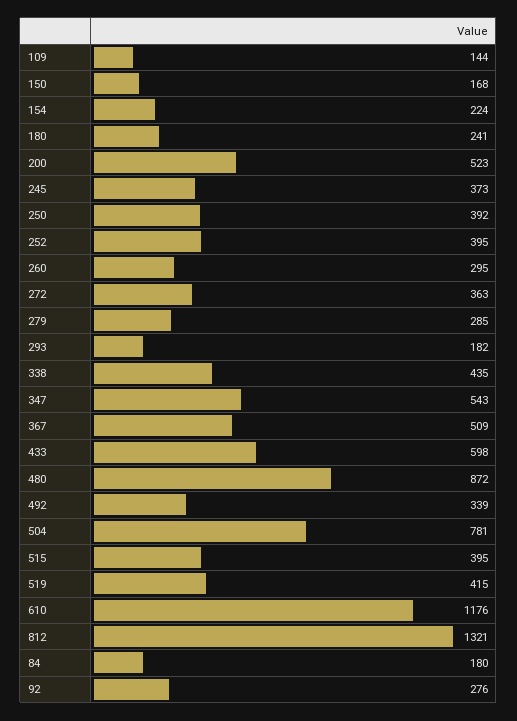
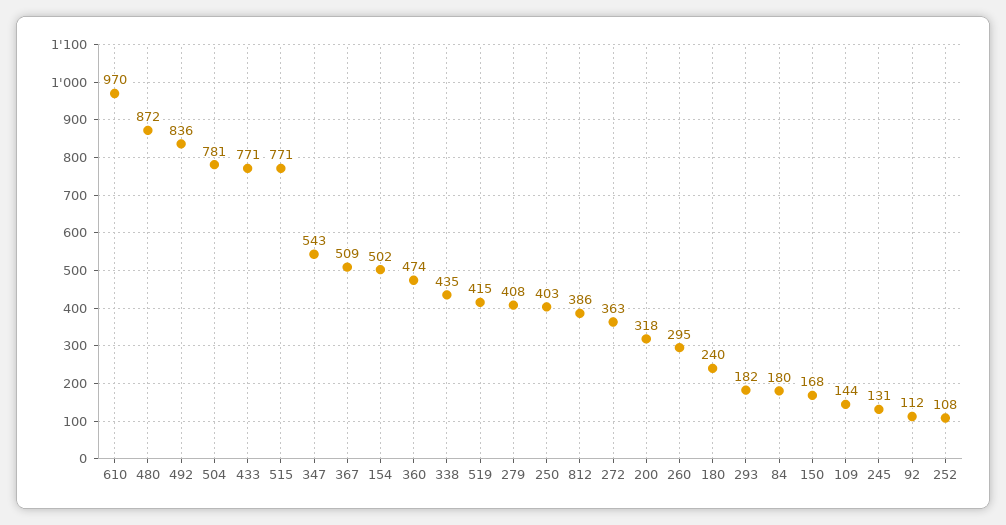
  {
    "109": 144,
    "150": 168,
-   "154": 224,
+   "154": 502,
-   "180": 241,
+   "180": 240,
-   "200": 523,
+   "200": 318,
-   "245": 373,
+   "245": 131,
-   "250": 392,
+   "250": 403,
-   "252": 395,
+   "252": 108,
    "260": 295,
    "272": 363,
-   "279": 285,
+   "279": 408,
    "293": 182,
    "338": 435,
    "347": 543,
    "367": 509,
-   "433": 598,
+   "433": 771,
    "480": 872,
-   "492": 339,
+   "492": 836,
    "504": 781,
-   "515": 395,
+   "515": 771,
    "519": 415,
-   "610": 1176,
+   "610": 970,
-   "812": 1321,
+   "812": 386,
    "84": 180,
-   "92": 276
+   "92": 112,
+   "360": 474
  }

